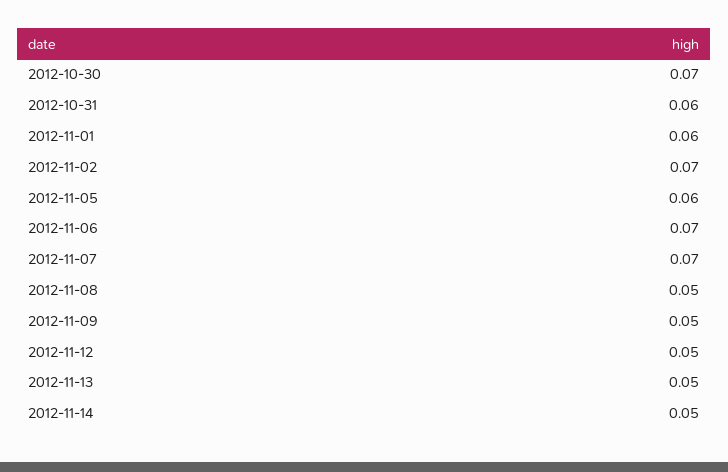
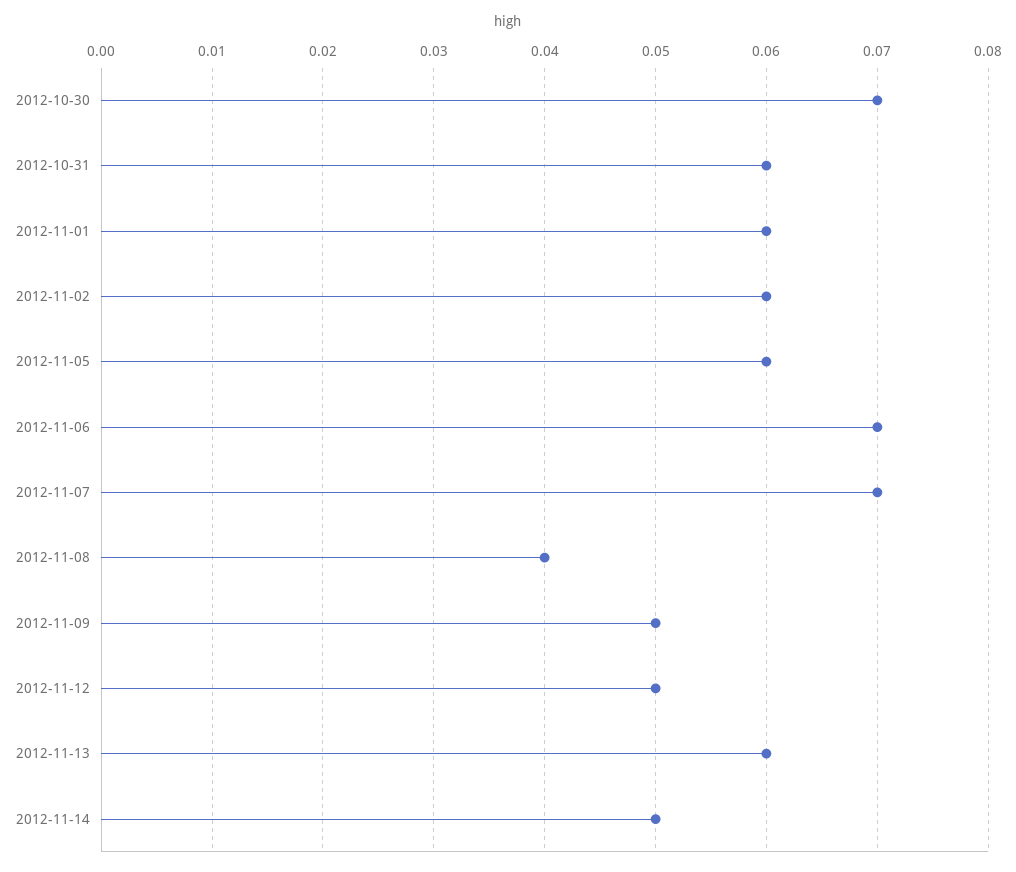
  {
    "2012-10-30": 0.07,
    "2012-10-31": 0.06,
    "2012-11-01": 0.06,
-   "2012-11-02": 0.07,
+   "2012-11-02": 0.06,
    "2012-11-05": 0.06,
    "2012-11-06": 0.07,
    "2012-11-07": 0.07,
-   "2012-11-08": 0.05,
+   "2012-11-08": 0.04,
    "2012-11-09": 0.05,
    "2012-11-12": 0.05,
-   "2012-11-13": 0.05,
+   "2012-11-13": 0.06,
    "2012-11-14": 0.05
  }

